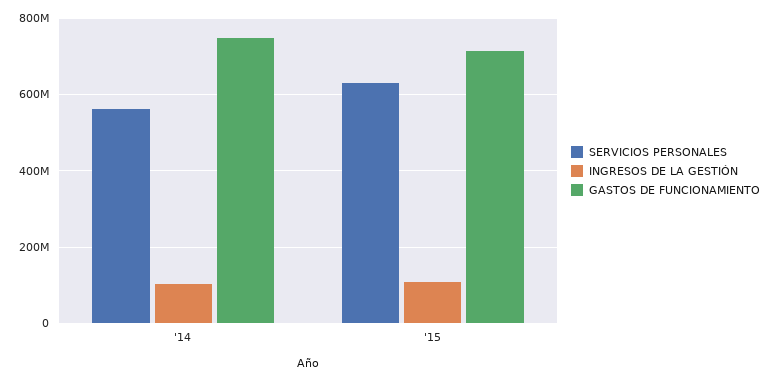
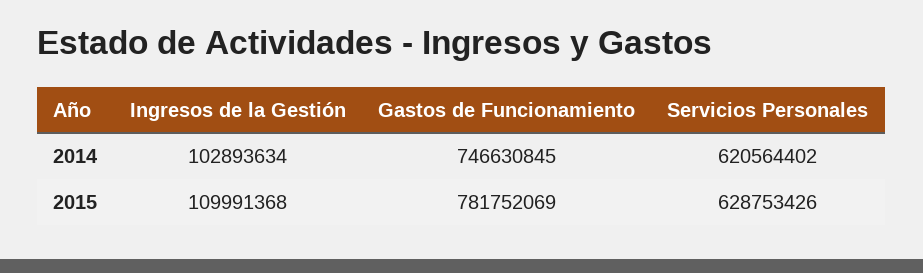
  {
    "SERVICIOS PERSONALES": {
-     "'14": 560000000,
+     "'14": 620564402,
      "'15": 628753426
    },
    "INGRESOS DE LA GESTIÓN": {
      "'14": 102893634,
      "'15": 109991368
    },
    "GASTOS DE FUNCIONAMIENTO": {
      "'14": 746630845,
-     "'15": 720000000
+     "'15": 781752069
    }
  }

